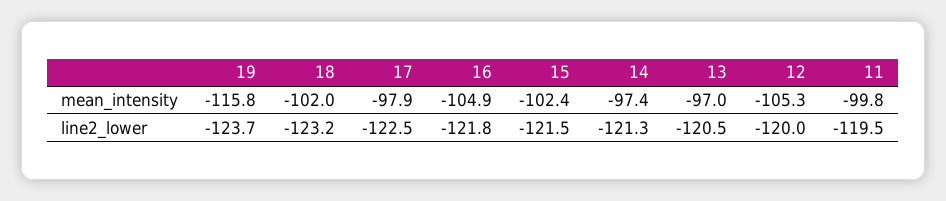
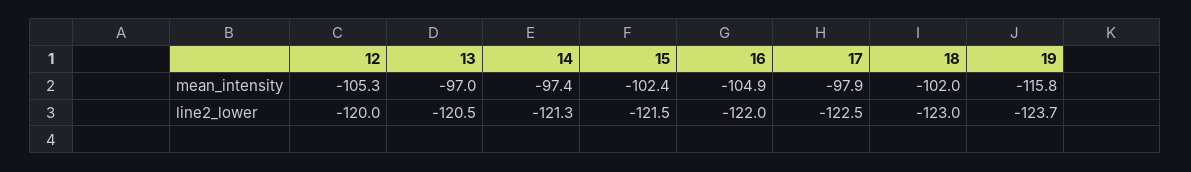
  {
    "19": {
      "mean_intensity": -115.8,
      "line2_lower": -123.7
    },
    "18": {
      "mean_intensity": -102,
-     "line2_lower": -123.2
+     "line2_lower": -123
    },
    "17": {
      "mean_intensity": -97.9,
      "line2_lower": -122.5
    },
    "16": {
      "mean_intensity": -104.9,
-     "line2_lower": -121.8
+     "line2_lower": -122
    },
    "15": {
      "mean_intensity": -102.4,
      "line2_lower": -121.5
    },
    "14": {
      "mean_intensity": -97.4,
      "line2_lower": -121.3
    },
    "13": {
      "mean_intensity": -97,
      "line2_lower": -120.5
    },
    "12": {
      "mean_intensity": -105.3,
      "line2_lower": -120
-   },
+   }
-   "11": {
-     "mean_intensity": -99.8,
-     "line2_lower": -119.5
-   }
  }

